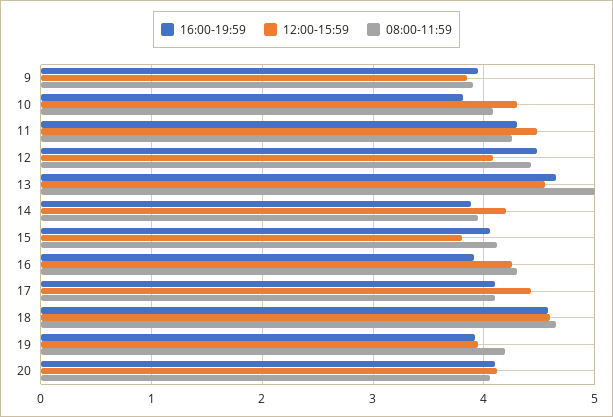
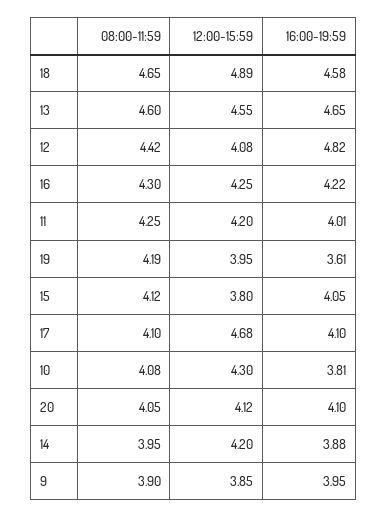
  {
    "16:00-19:59": {
      "9": 3.95,
      "10": 3.81,
-     "11": 4.3,
+     "11": 4.01,
-     "12": 4.5,
+     "12": 4.82,
      "13": 4.65,
      "14": 3.88,
      "15": 4.05,
-     "16": 3.9,
+     "16": 4.22,
      "17": 4.1,
      "18": 4.58,
-     "19": 3.9,
+     "19": 3.61,
      "20": 4.1
    },
    "12:00-15:59": {
      "9": 3.85,
      "10": 4.3,
-     "11": 4.5,
+     "11": 4.2,
      "12": 4.08,
      "13": 4.55,
      "14": 4.2,
      "15": 3.8,
      "16": 4.25,
-     "17": 4.4,
+     "17": 4.68,
-     "18": 4.6,
+     "18": 4.89,
      "19": 3.95,
      "20": 4.12
    },
    "08:00-11:59": {
      "9": 3.9,
      "10": 4.08,
      "11": 4.25,
      "12": 4.42,
-     "13": 5,
+     "13": 4.6,
      "14": 3.95,
      "15": 4.12,
      "16": 4.3,
      "17": 4.1,
      "18": 4.65,
      "19": 4.19,
      "20": 4.05
    }
  }

